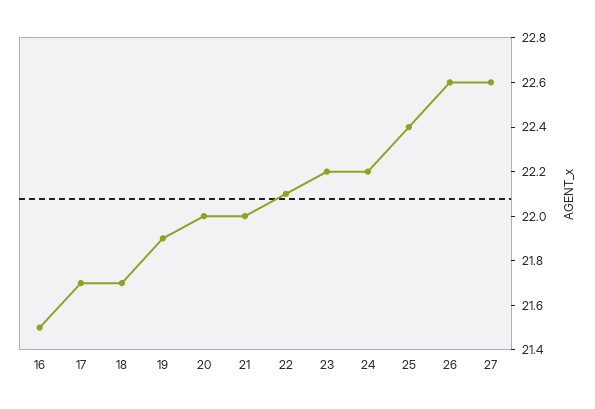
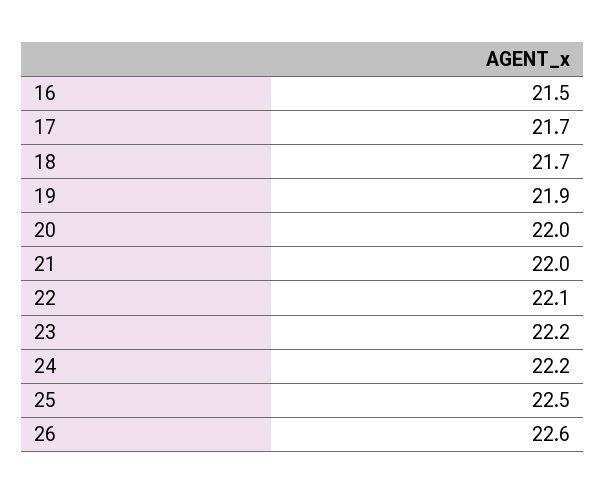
  {
    "16": 21.5,
    "17": 21.7,
    "18": 21.7,
    "19": 21.9,
    "20": 22,
    "21": 22,
    "22": 22.1,
    "23": 22.2,
    "24": 22.2,
-   "25": 22.4,
+   "25": 22.5,
-   "26": 22.6,
+   "26": 22.6
-   "27": 22.6
  }

